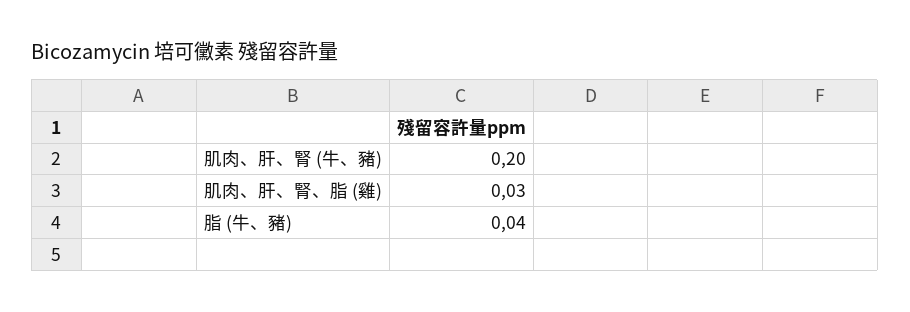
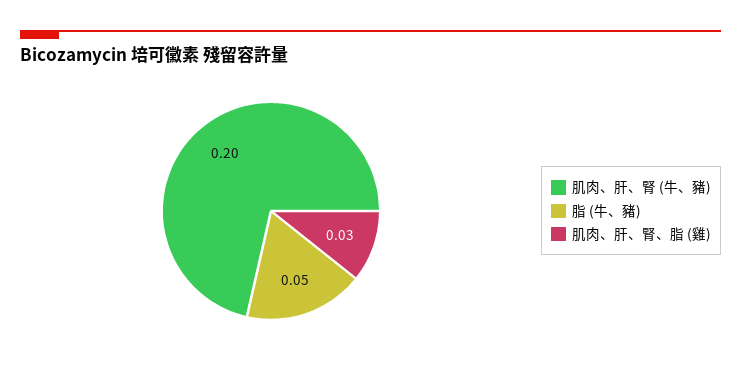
  {
    "肌肉、肝、腎 (牛、豬)": 0.2,
    "肌肉、肝、腎、脂 (雞)": 0.03,
-   "脂 (牛、豬)": 0.04
+   "脂 (牛、豬)": 0.05
  }

